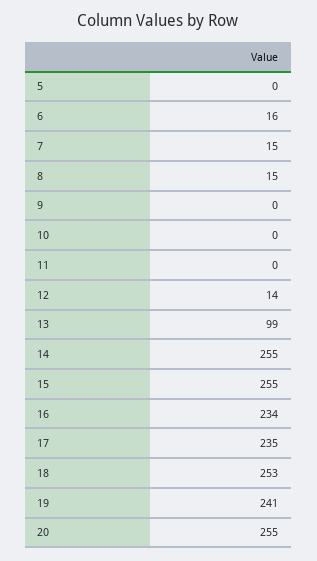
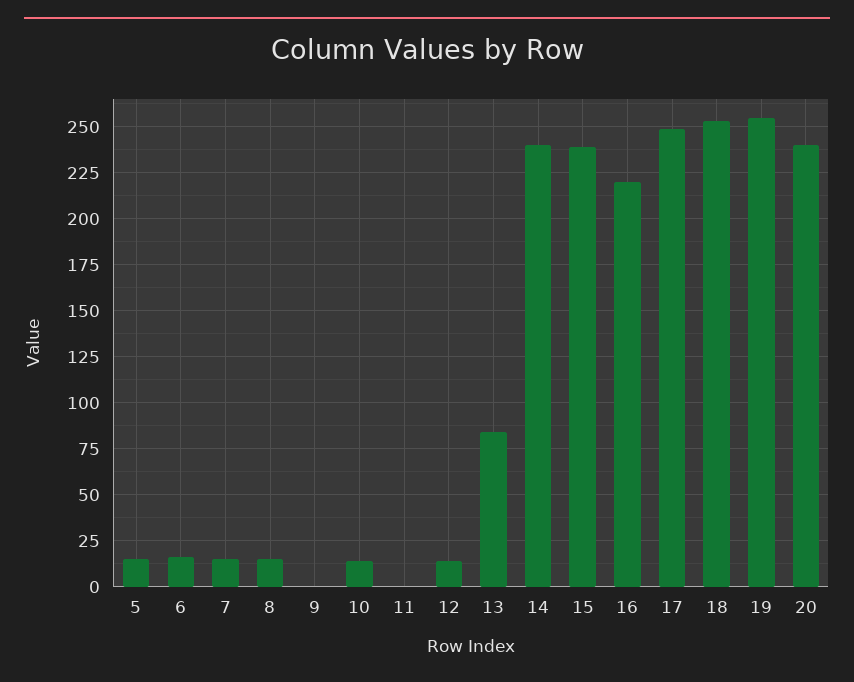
  {
-   "5": 0,
+   "5": 15,
    "6": 16,
    "7": 15,
    "8": 15,
    "9": 0,
-   "10": 0,
+   "10": 15,
    "11": 0,
    "12": 14,
-   "13": 99,
+   "13": 85,
-   "14": 255,
+   "14": 240,
-   "15": 255,
+   "15": 240,
-   "16": 234,
+   "16": 220,
-   "17": 235,
+   "17": 250,
    "18": 253,
-   "19": 241,
+   "19": 255,
-   "20": 255
+   "20": 240
  }

